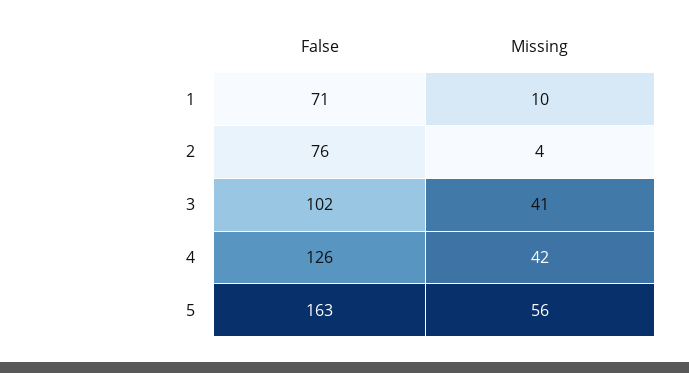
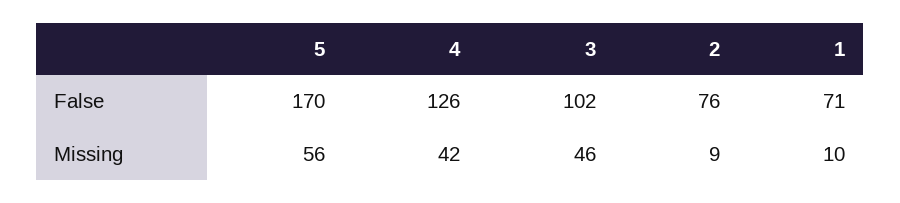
  {
    "False": {
      "1": 71,
      "2": 76,
      "3": 102,
      "4": 126,
-     "5": 163
+     "5": 170
    },
    "Missing": {
      "1": 10,
-     "2": 4,
+     "2": 9,
-     "3": 41,
+     "3": 46,
      "4": 42,
      "5": 56
    }
  }

